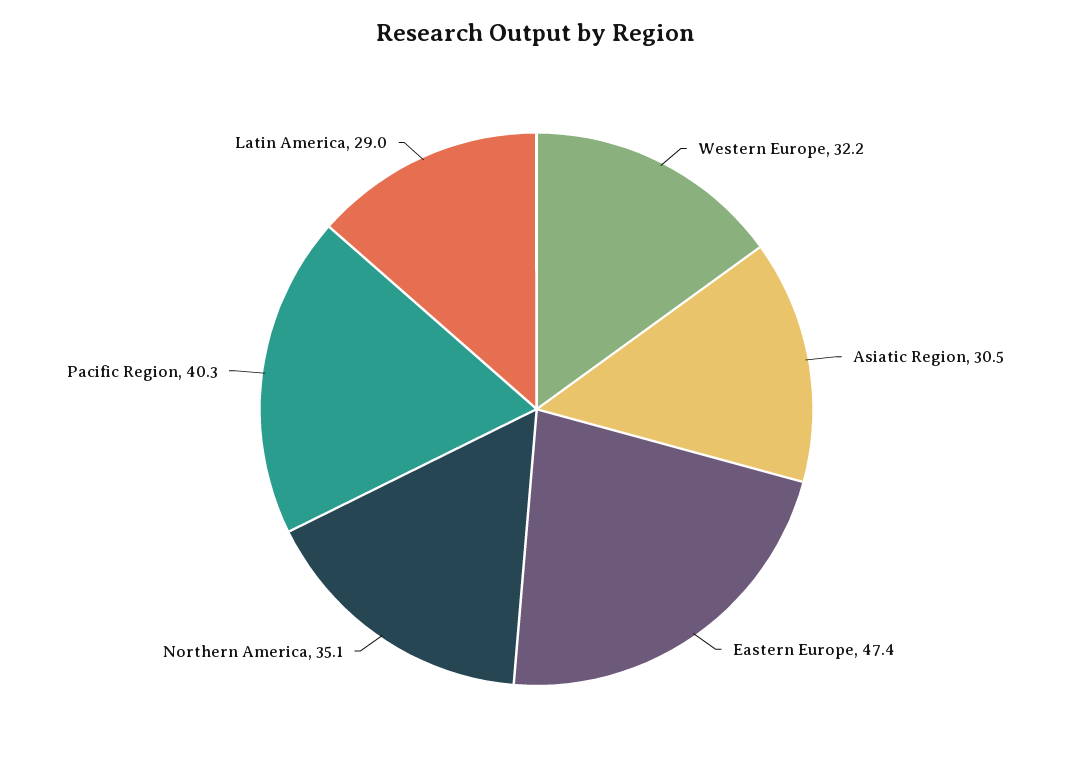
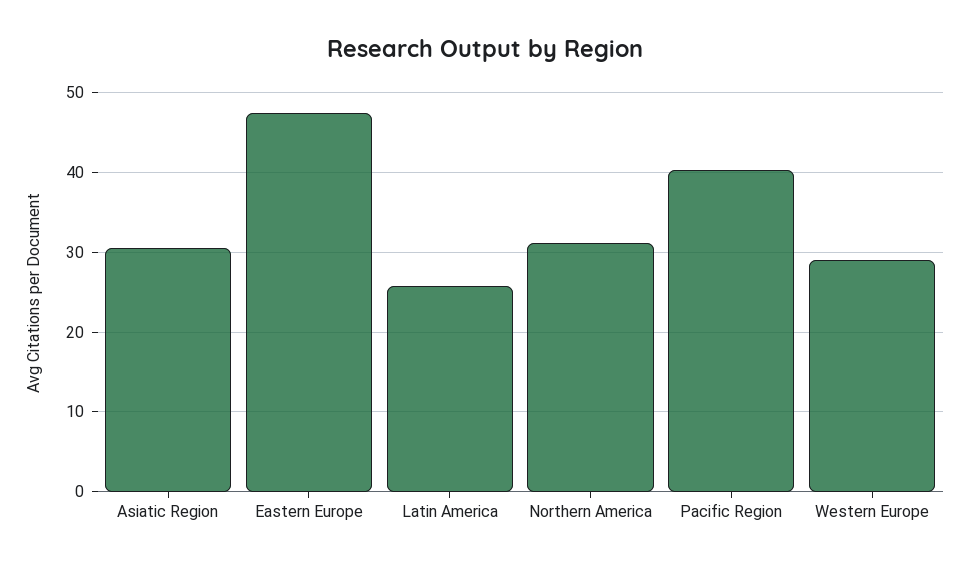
  {
-   "Western Europe": 32.2,
+   "Western Europe": 29,
    "Asiatic Region": 30.5,
    "Eastern Europe": 47.4,
-   "Northern America": 35.1,
+   "Northern America": 31,
    "Pacific Region": 40.3,
-   "Latin America": 29
+   "Latin America": 26
  }

